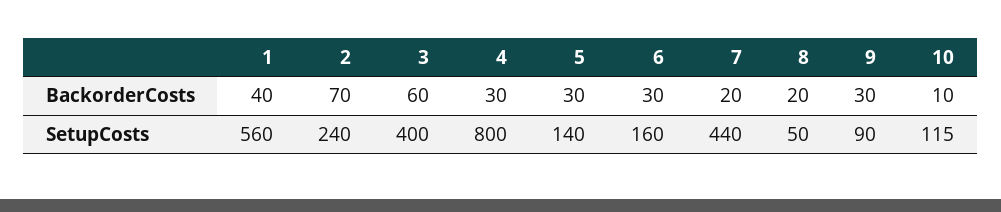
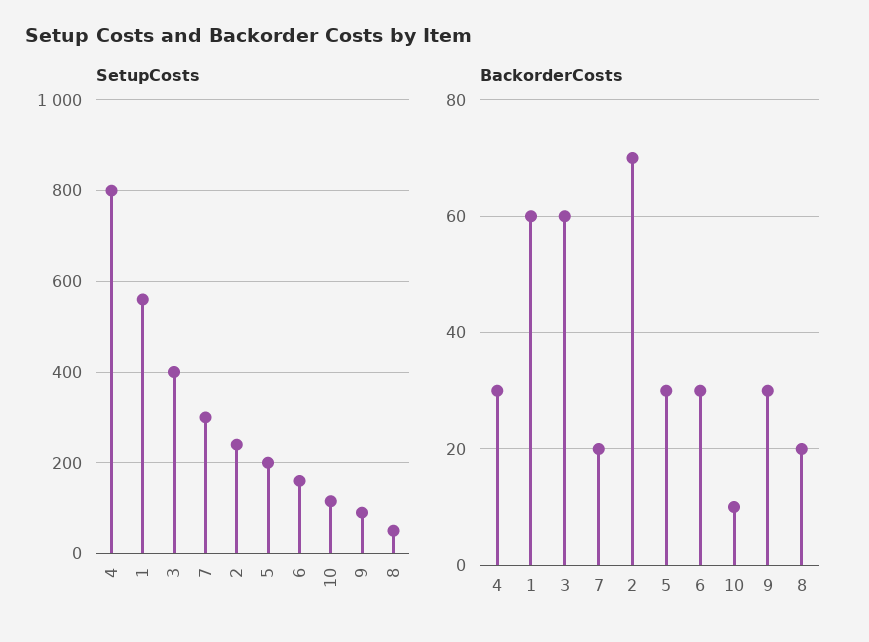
  {
    "BackorderCosts": {
-     "1": 40,
+     "1": 60,
      "2": 70,
      "3": 60,
      "4": 30,
      "5": 30,
      "6": 30,
      "7": 20,
      "8": 20,
      "9": 30,
      "10": 10
    },
    "SetupCosts": {
      "1": 560,
      "2": 240,
      "3": 400,
      "4": 800,
-     "5": 140,
+     "5": 200,
      "6": 160,
-     "7": 440,
+     "7": 300,
      "8": 50,
      "9": 90,
      "10": 115
    }
  }

